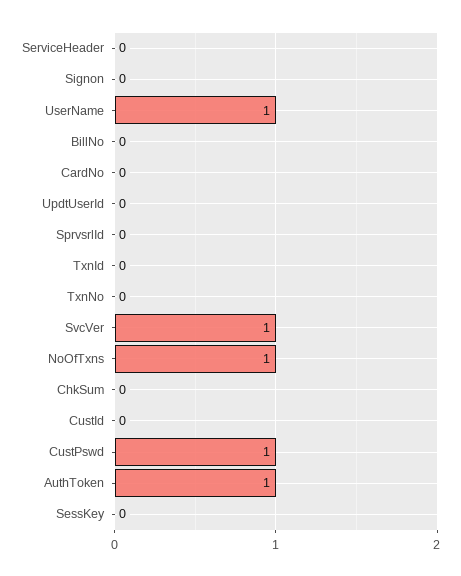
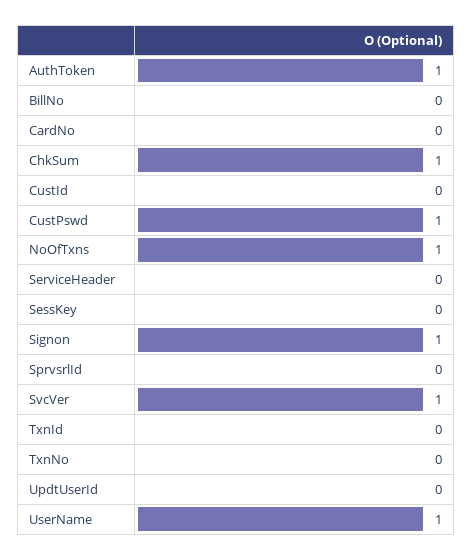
  {
    "ServiceHeader": 0,
-   "Signon": 0,
+   "Signon": 1,
    "UserName": 1,
    "BillNo": 0,
    "CardNo": 0,
    "UpdtUserId": 0,
    "SprvsrlId": 0,
    "TxnId": 0,
    "TxnNo": 0,
    "SvcVer": 1,
    "NoOfTxns": 1,
-   "ChkSum": 0,
+   "ChkSum": 1,
    "CustId": 0,
    "CustPswd": 1,
    "AuthToken": 1,
    "SessKey": 0
  }

